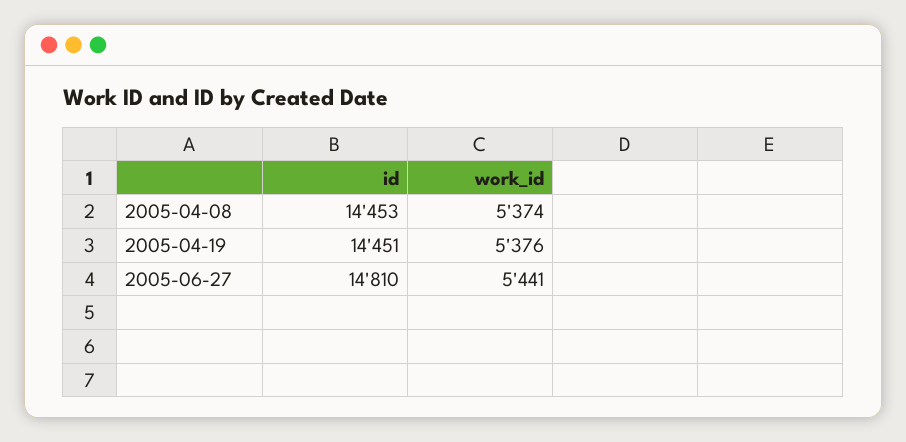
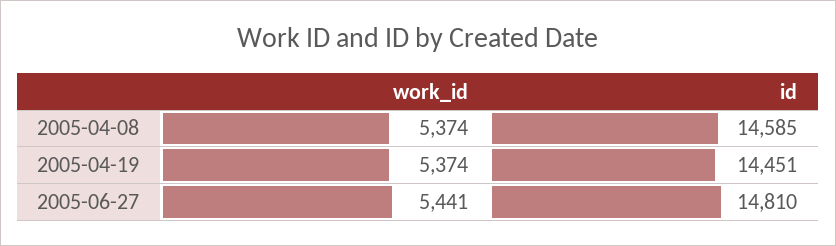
  {
    "id": {
-     "2005-04-08": 14453,
+     "2005-04-08": 14585,
      "2005-04-19": 14451,
      "2005-06-27": 14810
    },
    "work_id": {
      "2005-04-08": 5374,
-     "2005-04-19": 5376,
+     "2005-04-19": 5374,
      "2005-06-27": 5441
    }
  }

